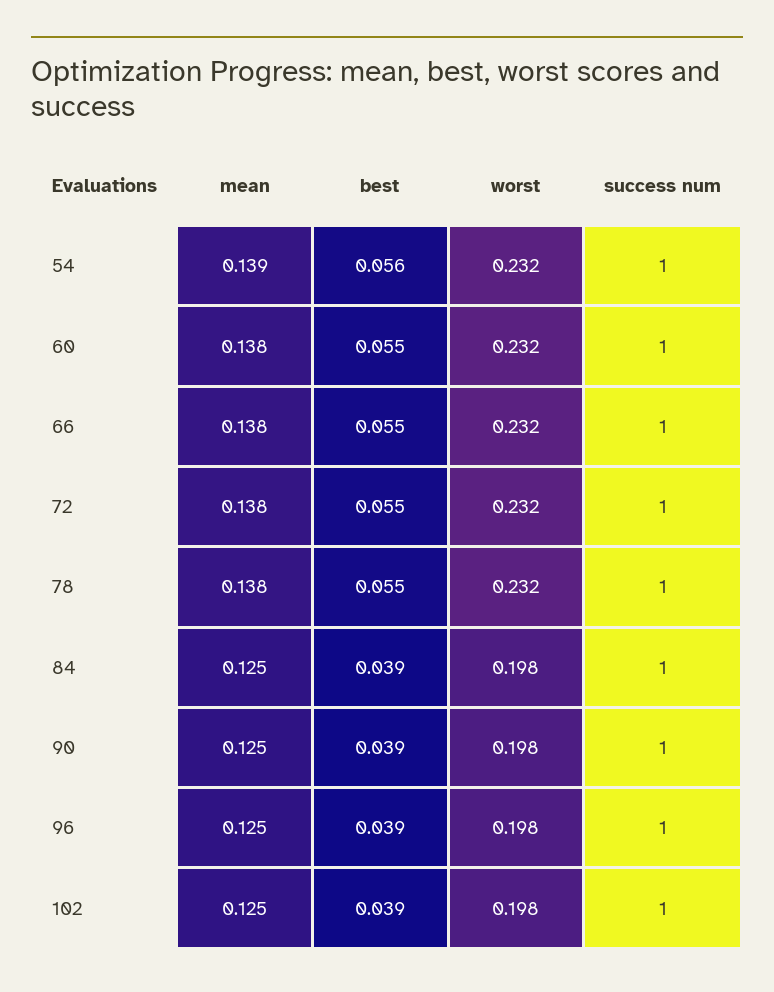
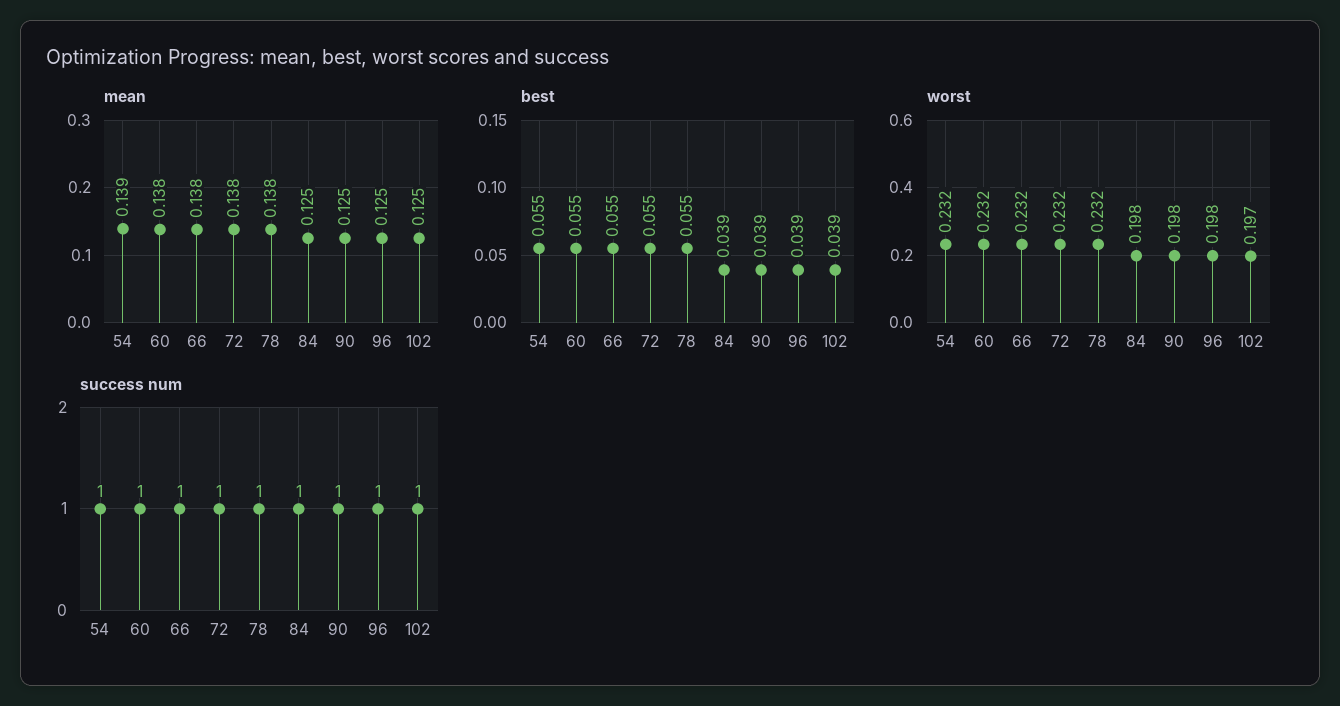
  {
    "mean": {
      "54": 0.139,
      "60": 0.138,
      "66": 0.138,
      "72": 0.138,
      "78": 0.138,
      "84": 0.125,
      "90": 0.125,
      "96": 0.125,
      "102": 0.125
    },
    "best": {
-     "54": 0.056,
+     "54": 0.055,
      "60": 0.055,
      "66": 0.055,
      "72": 0.055,
      "78": 0.055,
      "84": 0.039,
      "90": 0.039,
      "96": 0.039,
      "102": 0.039
    },
    "worst": {
      "54": 0.232,
      "60": 0.232,
      "66": 0.232,
      "72": 0.232,
      "78": 0.232,
      "84": 0.198,
      "90": 0.198,
      "96": 0.198,
-     "102": 0.198
+     "102": 0.197
    },
    "success num": {
      "54": 1,
      "60": 1,
      "66": 1,
      "72": 1,
      "78": 1,
      "84": 1,
      "90": 1,
      "96": 1,
      "102": 1
    }
  }

